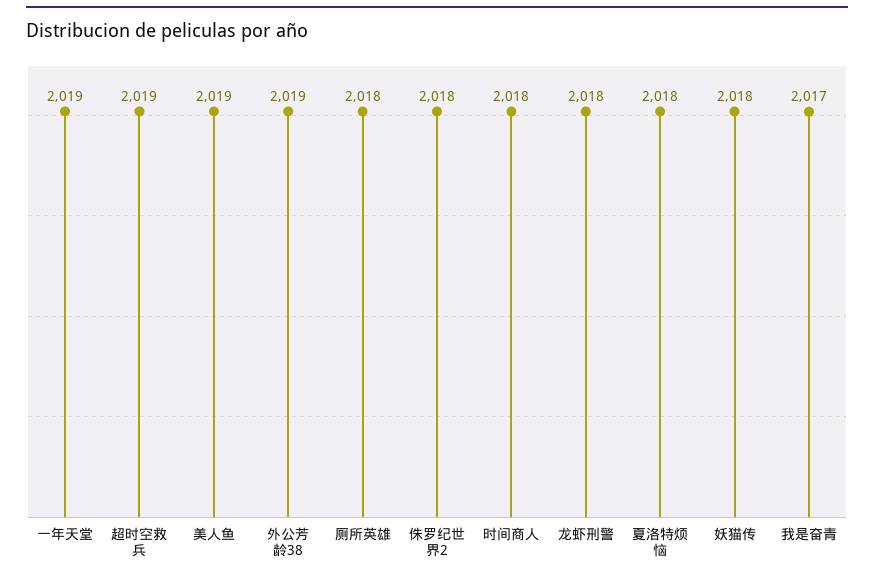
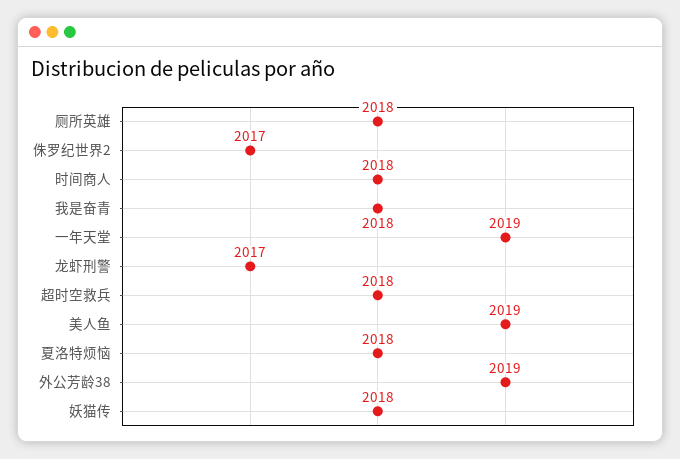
  {
    "一年天堂": 2019,
-   "超时空救兵": 2019,
+   "超时空救兵": 2018,
    "美人鱼": 2019,
    "外公芳龄38": 2019,
    "厕所英雄": 2018,
-   "侏罗纪世界2": 2018,
+   "侏罗纪世界2": 2017,
    "时间商人": 2018,
-   "龙虾刑警": 2018,
+   "龙虾刑警": 2017,
    "夏洛特烦恼": 2018,
    "妖猫传": 2018,
-   "我是奋青": 2017
+   "我是奋青": 2018
  }

